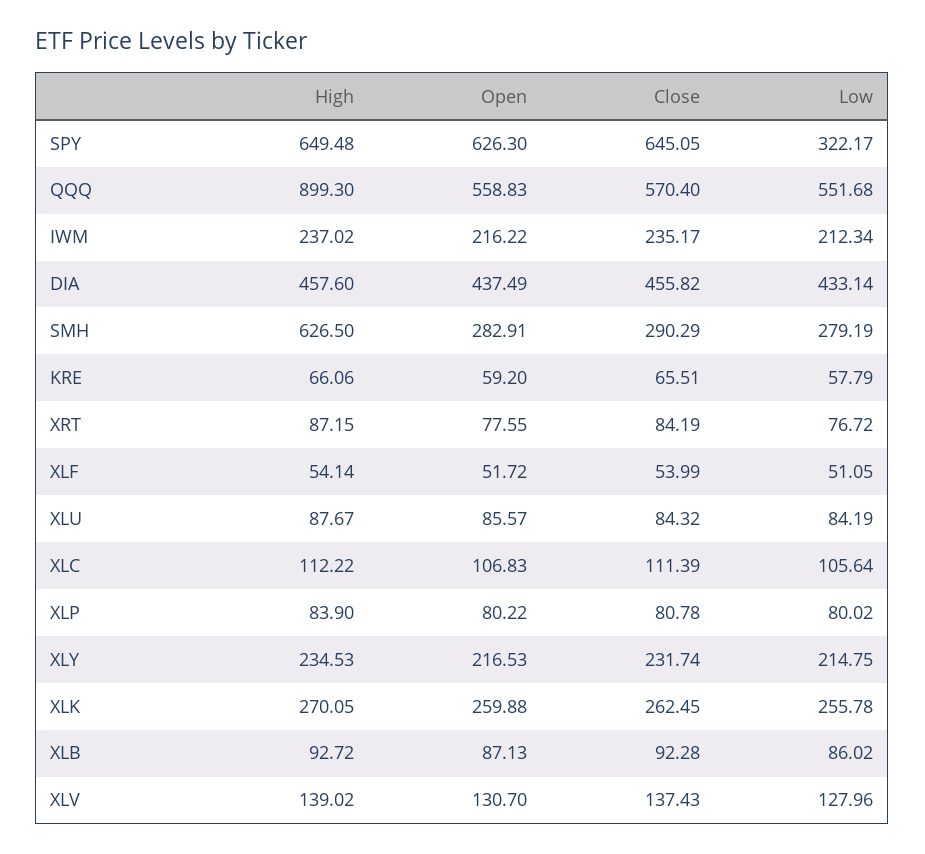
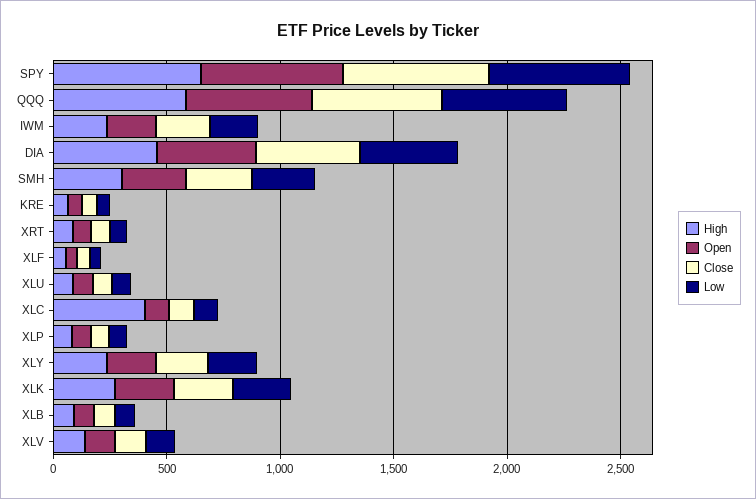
  {
    "High": {
      "SPY": 649.48,
-     "QQQ": 899.3,
+     "QQQ": 600,
      "IWM": 237.02,
      "DIA": 457.6,
-     "SMH": 626.5,
+     "SMH": 300,
      "KRE": 66.06,
      "XRT": 87.15,
      "XLF": 54.14,
      "XLU": 87.67,
-     "XLC": 112.22,
+     "XLC": 400,
      "XLP": 83.9,
      "XLY": 234.53,
      "XLK": 270.05,
      "XLB": 92.72,
      "XLV": 139.02
    },
    "Open": {
      "SPY": 626.3,
      "QQQ": 558.83,
      "IWM": 216.22,
      "DIA": 437.49,
      "SMH": 282.91,
      "KRE": 59.2,
      "XRT": 77.55,
      "XLF": 51.72,
      "XLU": 85.57,
      "XLC": 106.83,
      "XLP": 80.22,
      "XLY": 216.53,
      "XLK": 259.88,
      "XLB": 87.13,
      "XLV": 130.7
    },
    "Close": {
      "SPY": 645.05,
      "QQQ": 570.4,
      "IWM": 235.17,
      "DIA": 455.82,
      "SMH": 290.29,
      "KRE": 65.51,
      "XRT": 84.19,
      "XLF": 53.99,
      "XLU": 84.32,
      "XLC": 111.39,
      "XLP": 80.78,
      "XLY": 231.74,
      "XLK": 262.45,
      "XLB": 92.28,
      "XLV": 137.43
    },
    "Low": {
-     "SPY": 322.17,
+     "SPY": 600,
      "QQQ": 551.68,
      "IWM": 212.34,
      "DIA": 433.14,
      "SMH": 279.19,
      "KRE": 57.79,
      "XRT": 76.72,
      "XLF": 51.05,
      "XLU": 84.19,
      "XLC": 105.64,
      "XLP": 80.02,
      "XLY": 214.75,
      "XLK": 255.78,
      "XLB": 86.02,
      "XLV": 127.96
    }
  }

